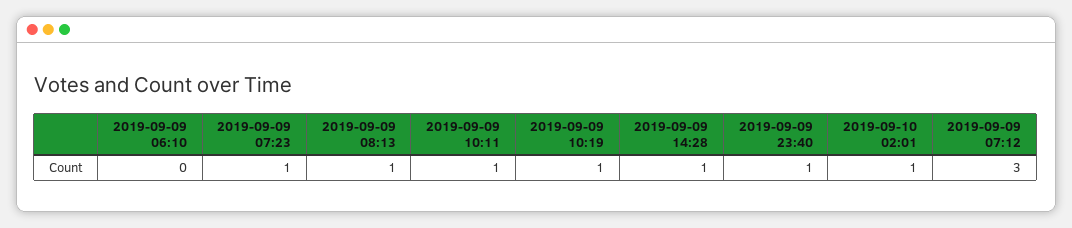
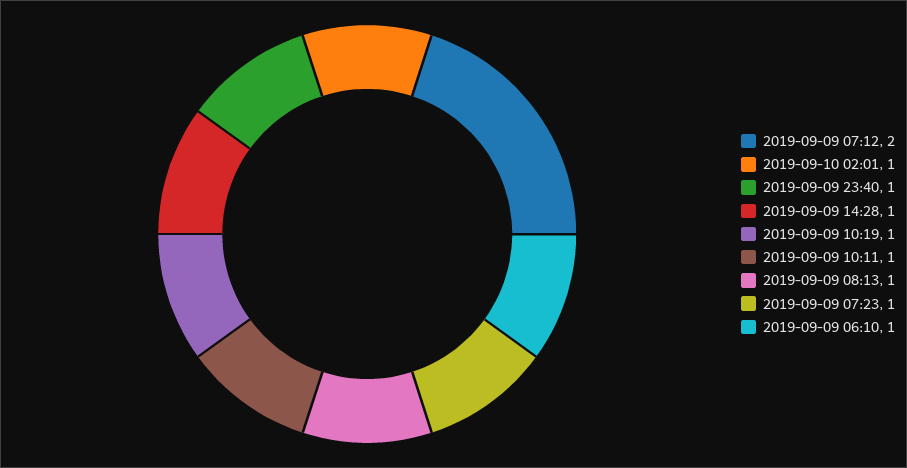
  {
-   "2019-09-09 06:10": 0,
+   "2019-09-09 06:10": 1,
    "2019-09-09 07:23": 1,
    "2019-09-09 08:13": 1,
    "2019-09-09 10:11": 1,
    "2019-09-09 10:19": 1,
    "2019-09-09 14:28": 1,
    "2019-09-09 23:40": 1,
    "2019-09-10 02:01": 1,
-   "2019-09-09 07:12": 3
+   "2019-09-09 07:12": 2
  }

